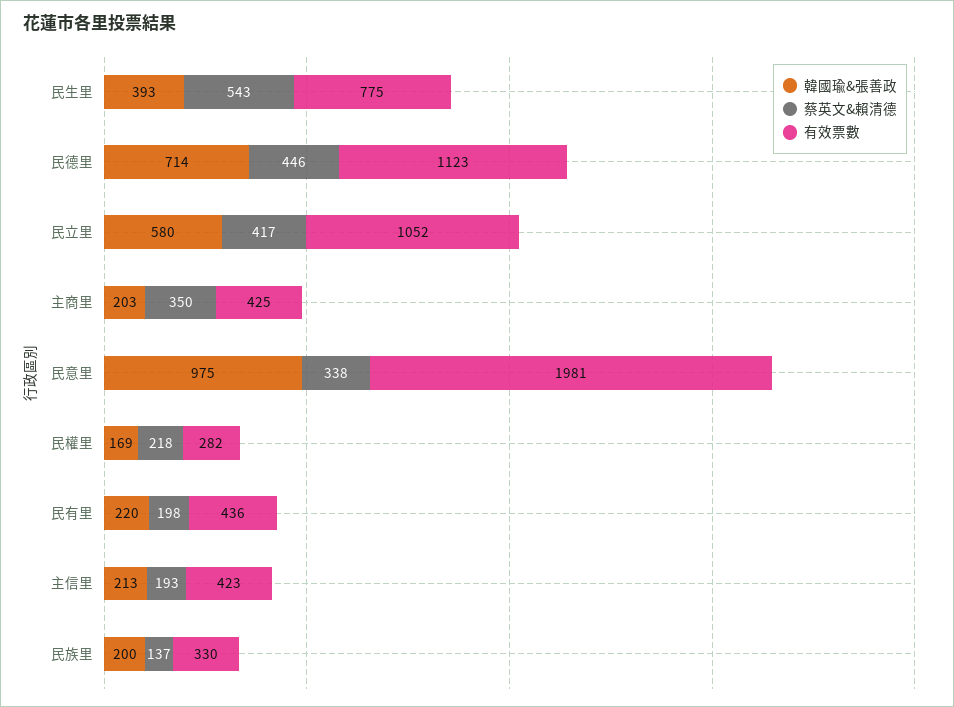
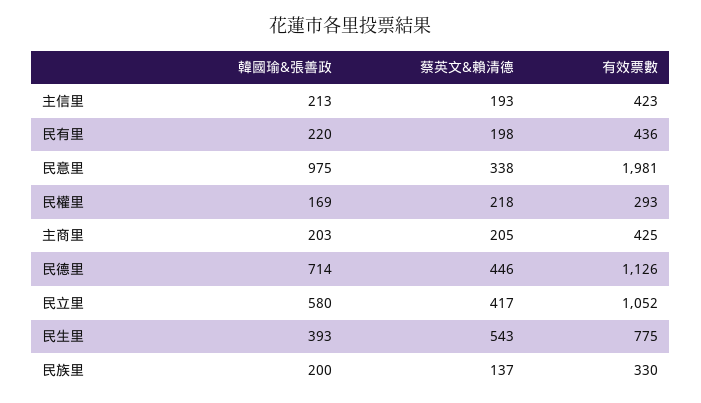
  {
    "韓國瑜&張善政": {
      "民生里": 393,
      "民德里": 714,
      "民立里": 580,
      "主商里": 203,
      "民意里": 975,
      "民權里": 169,
      "民有里": 220,
      "主信里": 213,
      "民族里": 200
    },
    "蔡英文&賴清德": {
      "民生里": 543,
      "民德里": 446,
      "民立里": 417,
-     "主商里": 350,
+     "主商里": 205,
      "民意里": 338,
      "民權里": 218,
      "民有里": 198,
      "主信里": 193,
      "民族里": 137
    },
    "有效票數": {
      "民生里": 775,
-     "民德里": 1123,
+     "民德里": 1126,
      "民立里": 1052,
      "主商里": 425,
      "民意里": 1981,
-     "民權里": 282,
+     "民權里": 293,
      "民有里": 436,
      "主信里": 423,
      "民族里": 330
    }
  }

